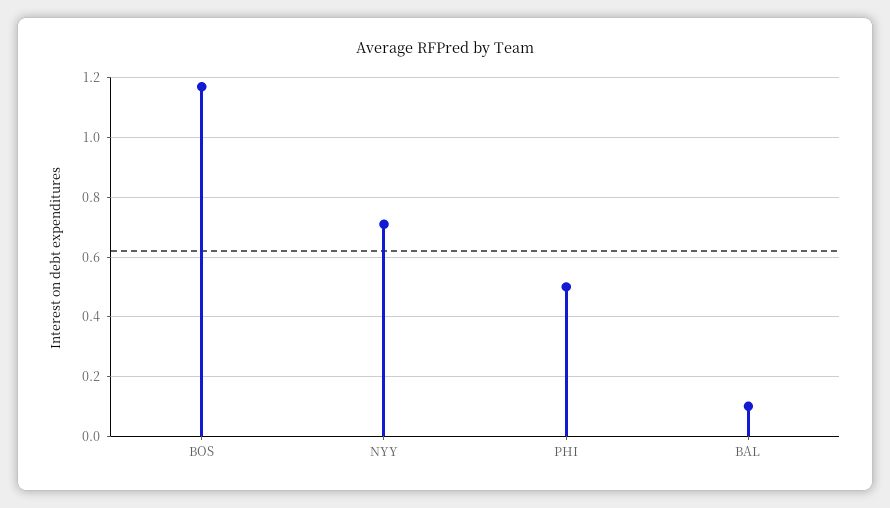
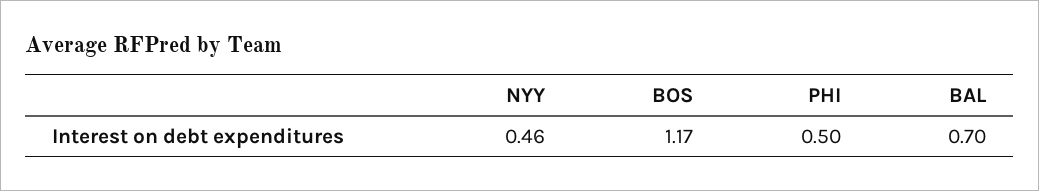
  {
    "BOS": 1.17,
-   "NYY": 0.7,
+   "NYY": 0.46,
    "PHI": 0.5,
-   "BAL": 0.1
+   "BAL": 0.7
  }

